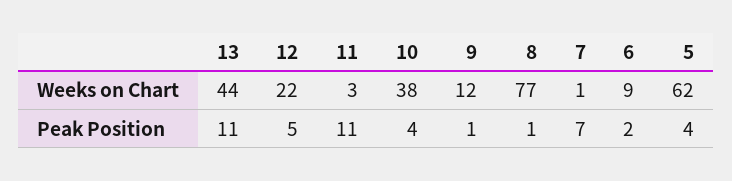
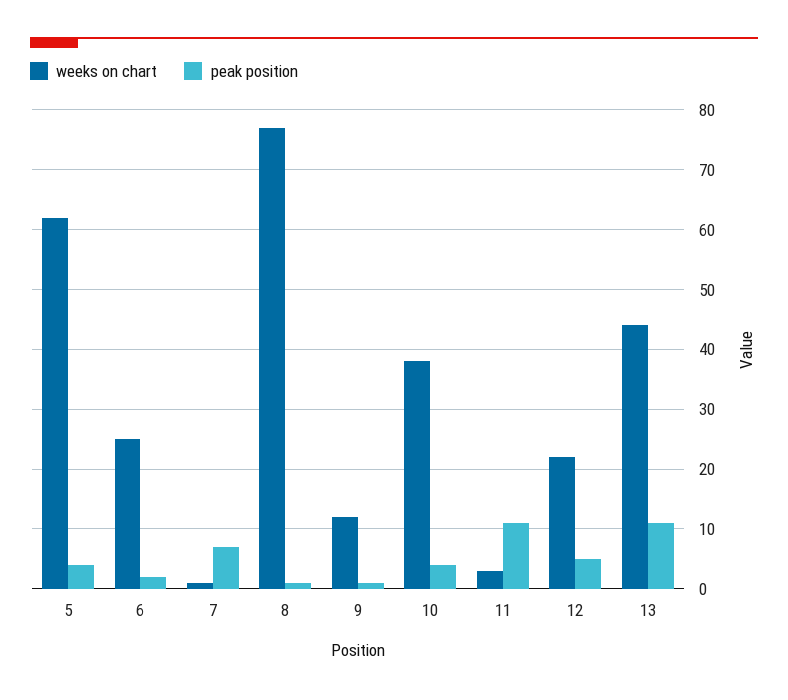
  {
    "Weeks on Chart": {
      "13": 44,
      "12": 22,
      "11": 3,
      "10": 38,
      "9": 12,
      "8": 77,
      "7": 1,
-     "6": 9,
+     "6": 25,
      "5": 62
    },
    "Peak Position": {
      "13": 11,
      "12": 5,
      "11": 11,
      "10": 4,
      "9": 1,
      "8": 1,
      "7": 7,
      "6": 2,
      "5": 4
    }
  }

